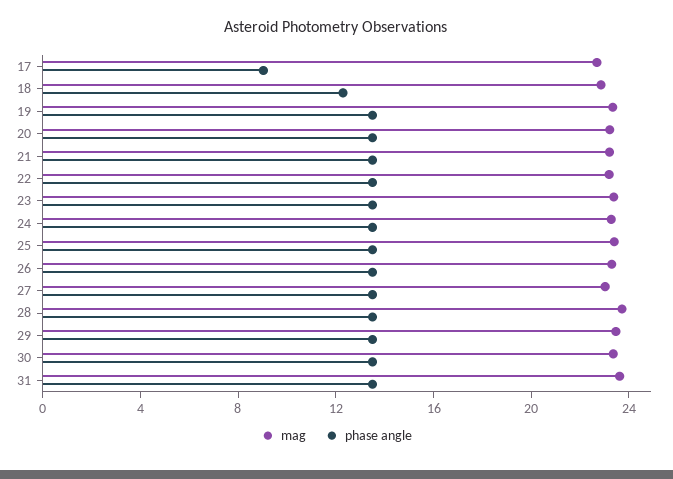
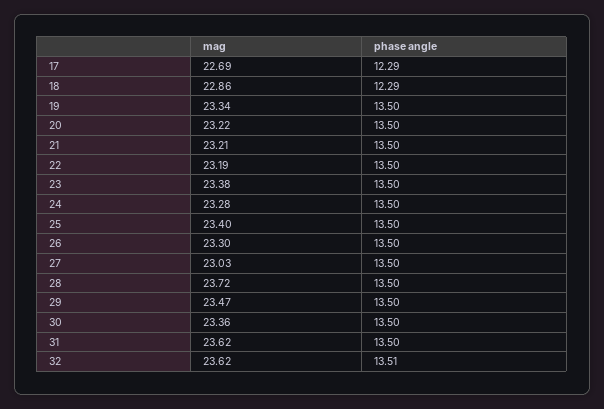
  {
    "mag": {
      "17": 22.69,
      "18": 22.86,
      "19": 23.34,
      "20": 23.22,
      "21": 23.21,
      "22": 23.19,
      "23": 23.38,
      "24": 23.28,
      "25": 23.4,
      "26": 23.3,
      "27": 23.03,
      "28": 23.72,
      "29": 23.47,
      "30": 23.36,
-     "31": 23.62
+     "31": 23.62,
+     "32": 23.62
    },
    "phase angle": {
-     "17": 9,
+     "17": 12.29,
      "18": 12.29,
      "19": 13.5,
      "20": 13.5,
      "21": 13.5,
      "22": 13.5,
      "23": 13.5,
      "24": 13.5,
      "25": 13.5,
      "26": 13.5,
      "27": 13.5,
      "28": 13.5,
      "29": 13.5,
      "30": 13.5,
-     "31": 13.5
+     "31": 13.5,
+     "32": 13.51
    }
  }

